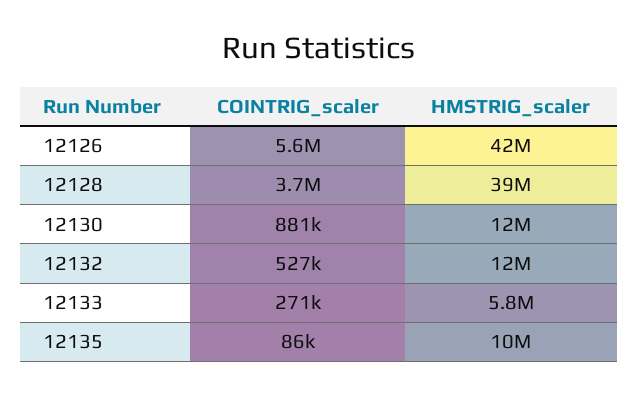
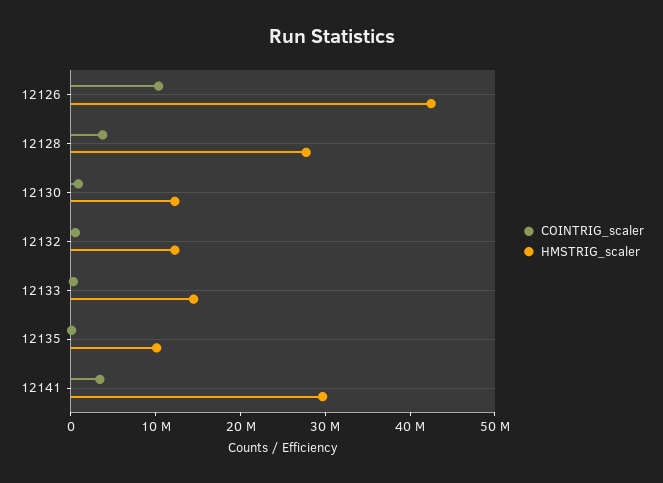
  {
    "COINTRIG_scaler": {
-     "12126": 5600000,
+     "12126": 10000000,
      "12128": 3700000,
      "12130": 881000,
      "12132": 527000,
      "12133": 271000,
-     "12135": 86000
+     "12135": 86000,
+     "12141": 4000000
    },
    "HMSTRIG_scaler": {
      "12126": 42000000,
-     "12128": 39000000,
+     "12128": 28000000,
      "12130": 12000000,
      "12132": 12000000,
-     "12133": 5800000,
+     "12133": 14000000,
-     "12135": 10000000
+     "12135": 10000000,
+     "12141": 30000000
    }
  }

